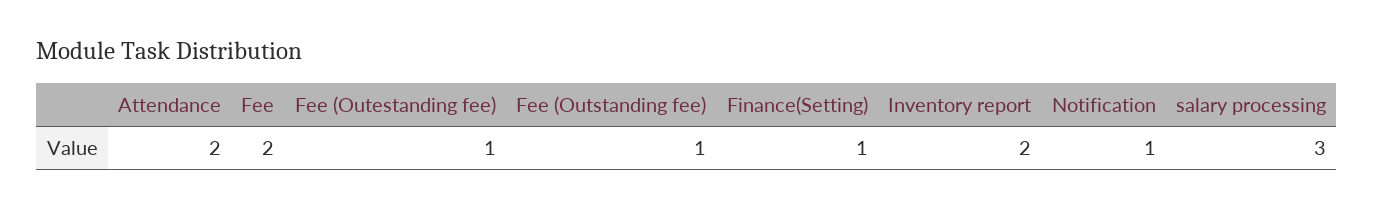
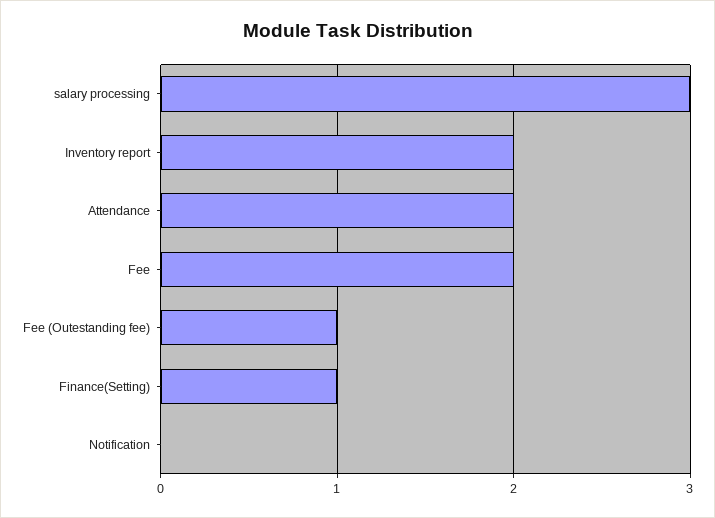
  {
    "Attendance": 2,
    "Fee": 2,
    "Fee (Outestanding fee)": 1,
-   "Fee (Outstanding fee)": 1,
    "Finance(Setting)": 1,
    "Inventory report": 2,
-   "Notification": 1,
+   "Notification": 0,
    "salary processing": 3
  }

